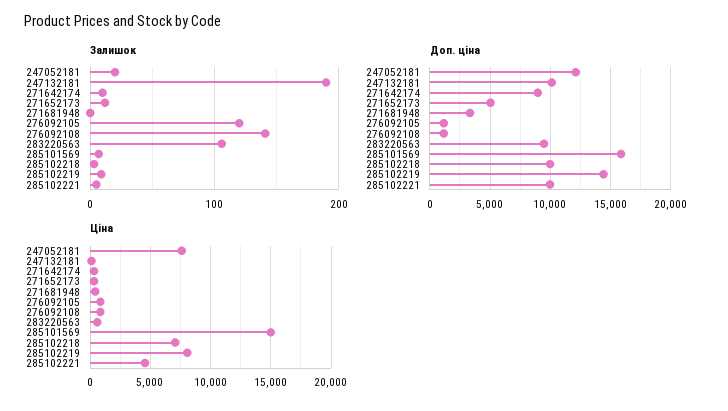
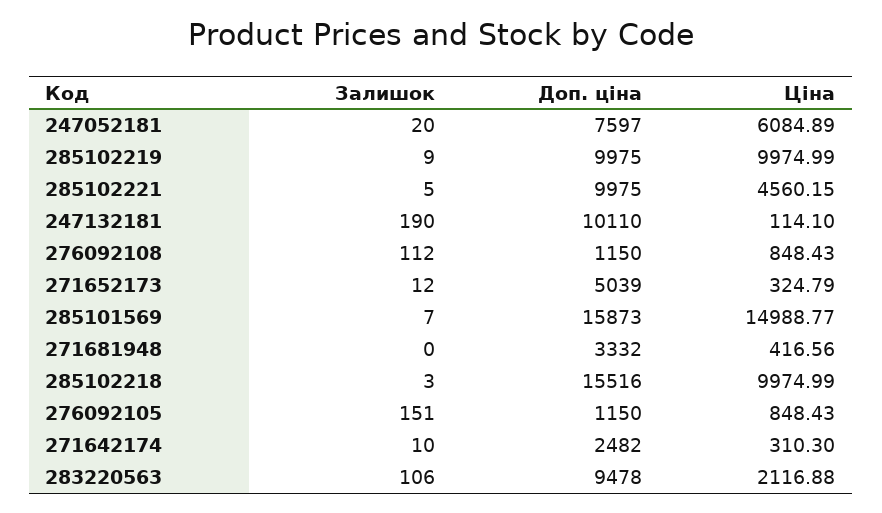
  {
    "Залишок": {
      "247052181": 20,
      "247132181": 190,
      "271642174": 10,
      "271652173": 12,
      "271681948": 0,
-     "276092105": 120,
+     "276092105": 151,
-     "276092108": 140,
+     "276092108": 112,
      "283220563": 106,
      "285101569": 7,
      "285102218": 3,
      "285102219": 9,
      "285102221": 5
    },
    "Доп. ціна": {
-     "247052181": 12000,
+     "247052181": 7597,
      "247132181": 10110,
-     "271642174": 9000,
+     "271642174": 2482,
      "271652173": 5039,
      "271681948": 3332,
      "276092105": 1150,
      "276092108": 1150,
      "283220563": 9478,
      "285101569": 15873,
-     "285102218": 10000,
+     "285102218": 15516,
-     "285102219": 14500,
+     "285102219": 9975,
      "285102221": 9975
    },
    "Ціна": {
-     "247052181": 7500,
+     "247052181": 6084.89,
      "247132181": 114.1,
      "271642174": 310.3,
      "271652173": 324.79,
      "271681948": 416.56,
      "276092105": 848.43,
      "276092108": 848.43,
-     "283220563": 500,
+     "283220563": 2116.88,
      "285101569": 14988.77,
-     "285102218": 7000,
+     "285102218": 9974.99,
-     "285102219": 8000,
+     "285102219": 9974.99,
      "285102221": 4560.15
    }
  }

